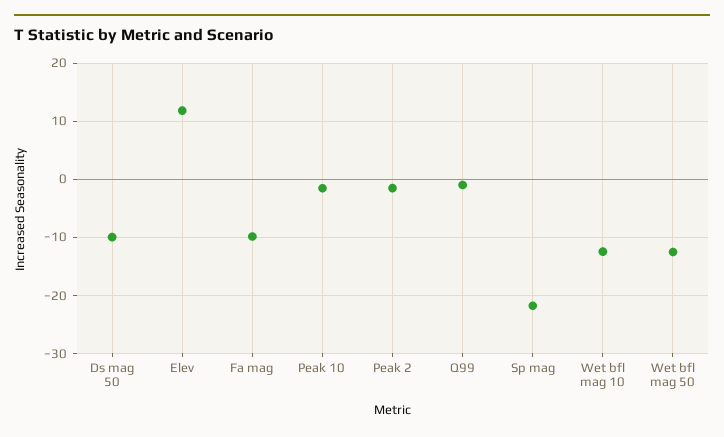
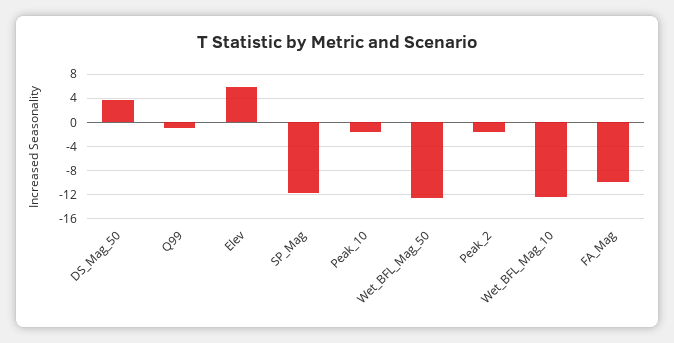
  {
-   "Ds mag 50": -10,
+   "Ds mag 50": 4,
-   "Elev": 12,
+   "Elev": 6,
    "Fa mag": -10,
    "Peak 10": -2,
    "Peak 2": -2,
    "Q99": -1,
-   "Sp mag": -22,
+   "Sp mag": -12,
    "Wet bfl mag 10": -12,
    "Wet bfl mag 50": -13
  }

